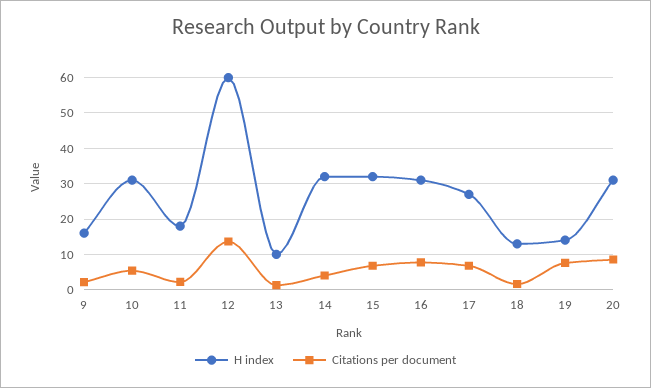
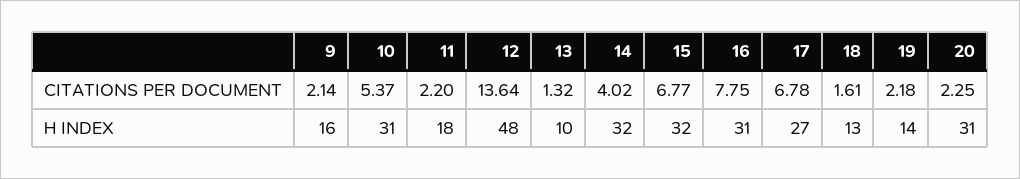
  {
    "H index": {
      "9": 16,
      "10": 31,
      "11": 18,
-     "12": 60,
+     "12": 48,
      "13": 10,
      "14": 32,
      "15": 32,
      "16": 31,
      "17": 27,
      "18": 13,
      "19": 14,
      "20": 31
    },
    "Citations per document": {
      "9": 2.14,
      "10": 5.37,
      "11": 2.2,
      "12": 13.64,
      "13": 1.32,
      "14": 4.02,
      "15": 6.77,
      "16": 7.75,
      "17": 6.78,
      "18": 1.61,
-     "19": 8,
+     "19": 2.18,
-     "20": 8
+     "20": 2.25
    }
  }

